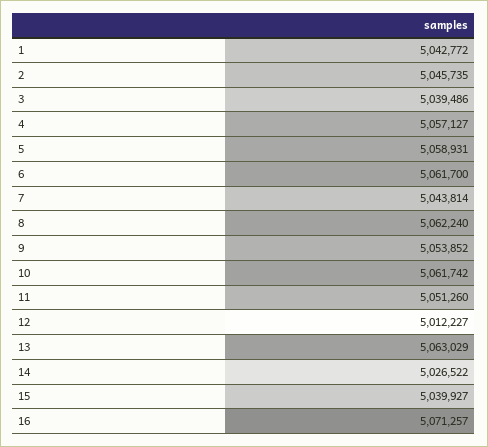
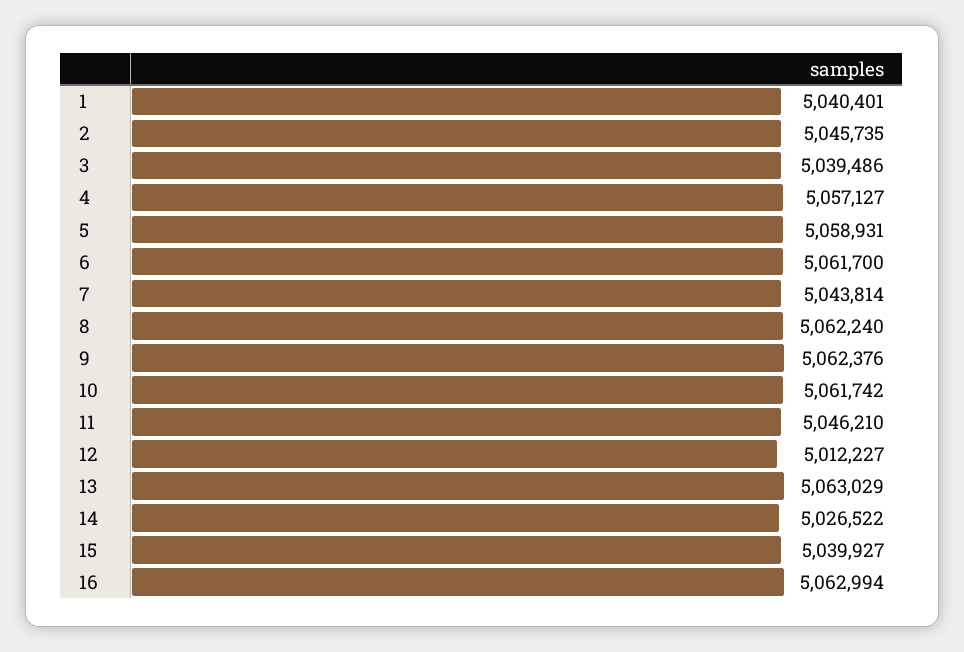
  {
-   "1": 5042772,
+   "1": 5040401,
    "2": 5045735,
    "3": 5039486,
    "4": 5057127,
    "5": 5058931,
    "6": 5061700,
    "7": 5043814,
    "8": 5062240,
-   "9": 5053852,
+   "9": 5062376,
    "10": 5061742,
-   "11": 5051260,
+   "11": 5046210,
    "12": 5012227,
    "13": 5063029,
    "14": 5026522,
    "15": 5039927,
-   "16": 5071257
+   "16": 5062994
  }

